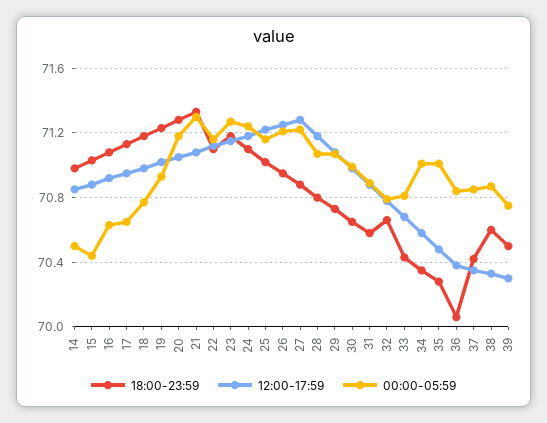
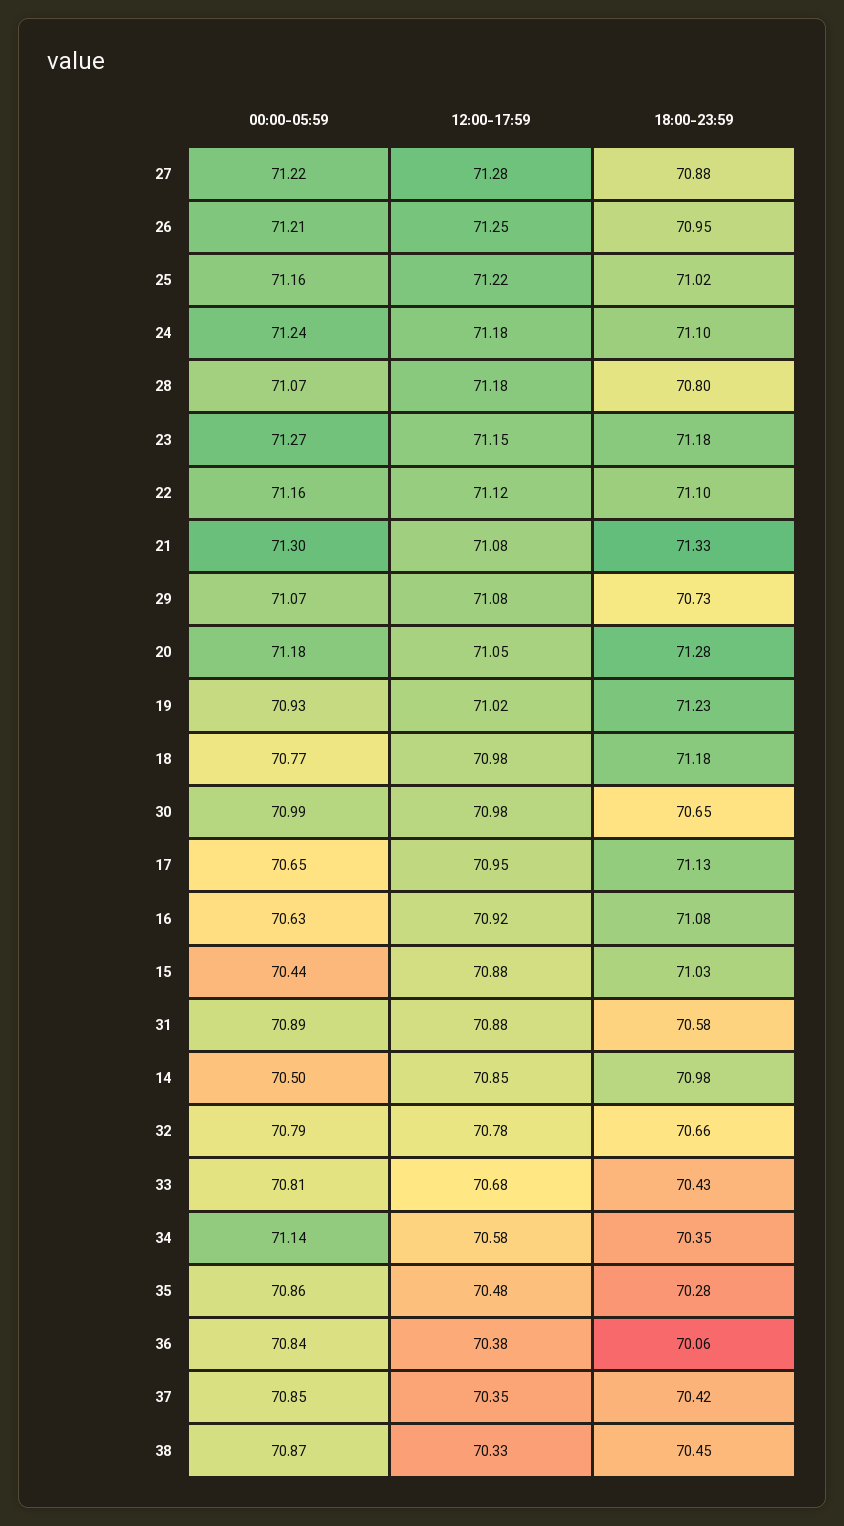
  {
    "18:00-23:59": {
      "14": 70.98,
      "15": 71.03,
      "16": 71.08,
      "17": 71.13,
      "18": 71.18,
      "19": 71.23,
      "20": 71.28,
      "21": 71.33,
      "22": 71.1,
      "23": 71.18,
      "24": 71.1,
      "25": 71.02,
      "26": 70.95,
      "27": 70.88,
      "28": 70.8,
      "29": 70.73,
      "30": 70.65,
      "31": 70.58,
      "32": 70.66,
      "33": 70.43,
      "34": 70.35,
      "35": 70.28,
      "36": 70.06,
      "37": 70.42,
-     "38": 70.6,
+     "38": 70.45
-     "39": 70.5
    },
    "12:00-17:59": {
      "14": 70.85,
      "15": 70.88,
      "16": 70.92,
      "17": 70.95,
      "18": 70.98,
      "19": 71.02,
      "20": 71.05,
      "21": 71.08,
      "22": 71.12,
      "23": 71.15,
      "24": 71.18,
      "25": 71.22,
      "26": 71.25,
      "27": 71.28,
      "28": 71.18,
      "29": 71.08,
      "30": 70.98,
      "31": 70.88,
      "32": 70.78,
      "33": 70.68,
      "34": 70.58,
      "35": 70.48,
      "36": 70.38,
      "37": 70.35,
-     "38": 70.33,
+     "38": 70.33
-     "39": 70.3
    },
    "00:00-05:59": {
      "14": 70.5,
      "15": 70.44,
      "16": 70.63,
      "17": 70.65,
      "18": 70.77,
      "19": 70.93,
      "20": 71.18,
      "21": 71.3,
      "22": 71.16,
      "23": 71.27,
      "24": 71.24,
      "25": 71.16,
      "26": 71.21,
      "27": 71.22,
      "28": 71.07,
      "29": 71.07,
      "30": 70.99,
      "31": 70.89,
      "32": 70.79,
      "33": 70.81,
-     "34": 71,
+     "34": 71.14,
-     "35": 71,
+     "35": 70.86,
      "36": 70.84,
      "37": 70.85,
-     "38": 70.87,
+     "38": 70.87
-     "39": 70.75
    }
  }

